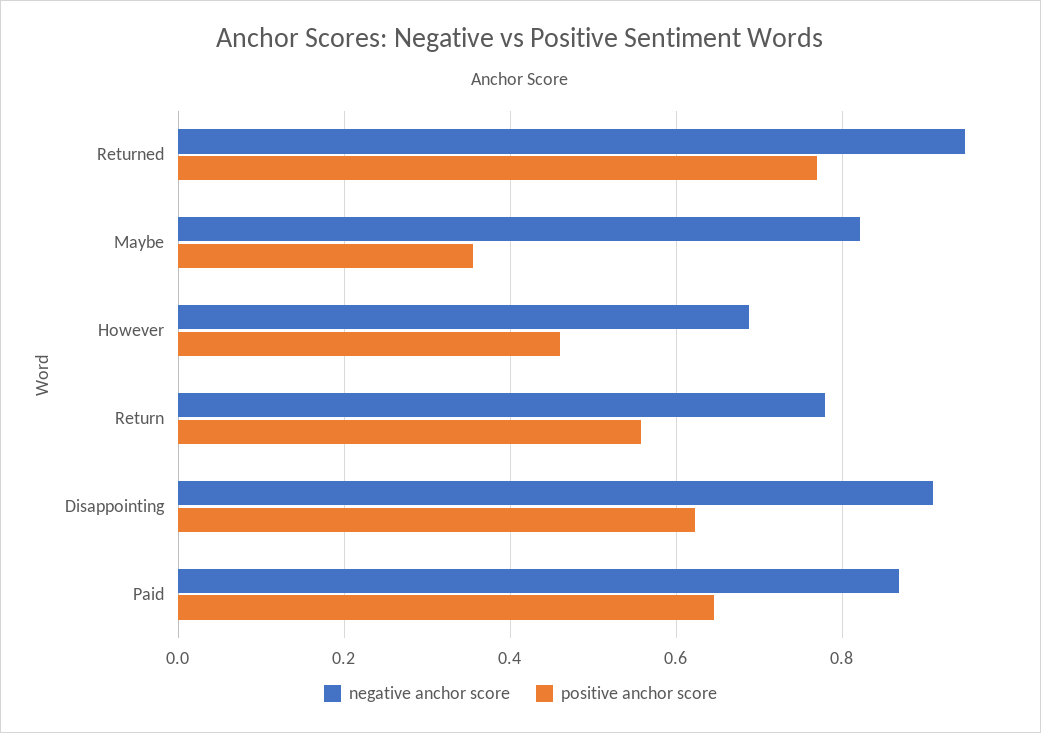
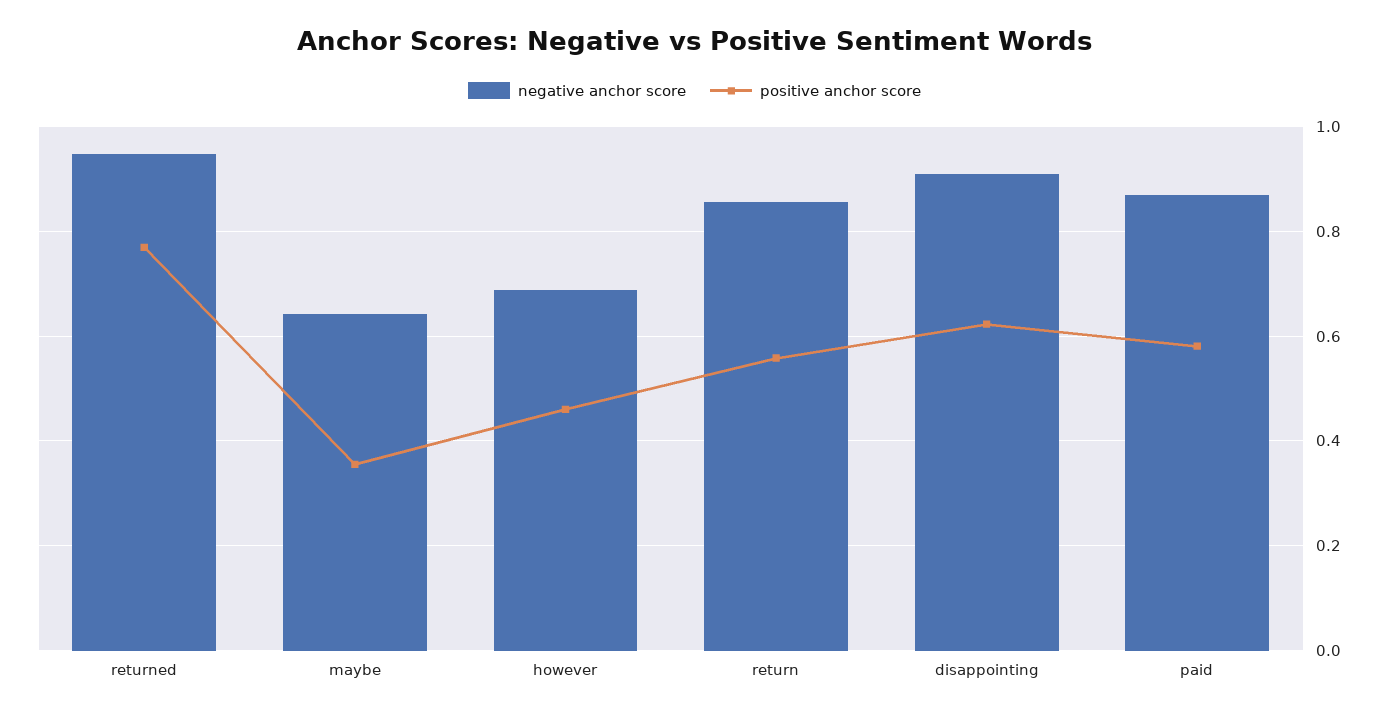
  {
    "negative anchor score": {
      "Returned": 0.94,
-     "Maybe": 0.82,
+     "Maybe": 0.64,
      "However": 0.68,
-     "Return": 0.78,
+     "Return": 0.86,
      "Disappointing": 0.9,
      "Paid": 0.86
    },
    "positive anchor score": {
      "Returned": 0.76,
      "Maybe": 0.36,
      "However": 0.46,
      "Return": 0.56,
      "Disappointing": 0.62,
-     "Paid": 0.64
+     "Paid": 0.58
    }
  }

